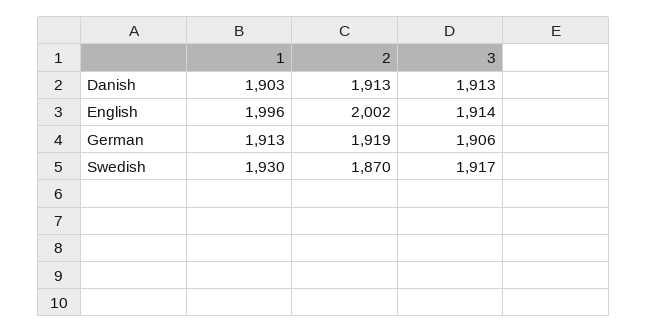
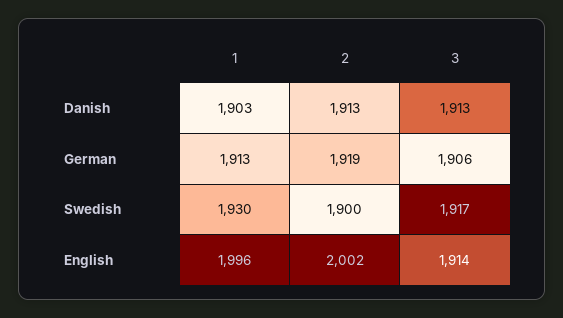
  {
    "1": {
      "Danish": 1903,
      "English": 1996,
      "German": 1913,
      "Swedish": 1930
    },
    "2": {
      "Danish": 1913,
      "English": 2002,
      "German": 1919,
-     "Swedish": 1870
+     "Swedish": 1900
    },
    "3": {
      "Danish": 1913,
      "English": 1914,
      "German": 1906,
      "Swedish": 1917
    }
  }

